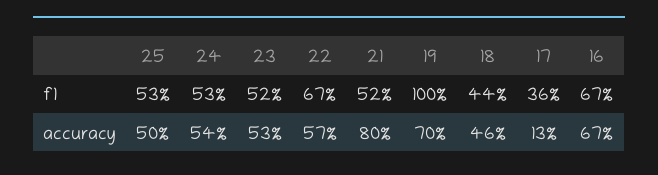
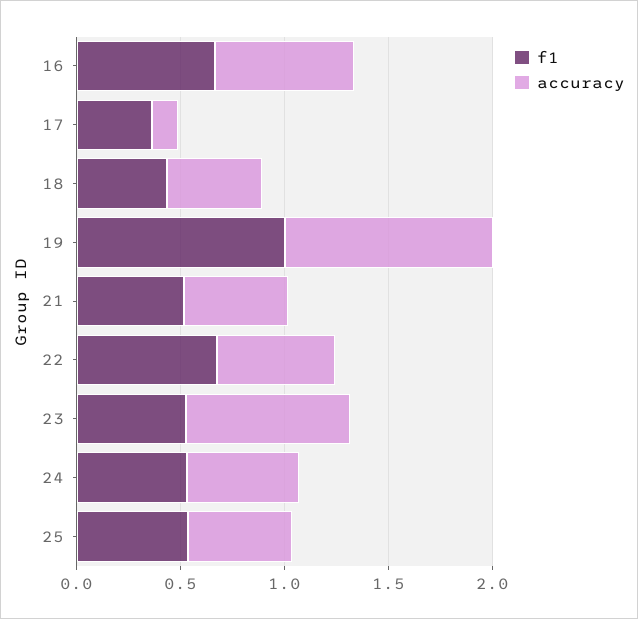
  {
    "f1": {
      "25": 0.53,
      "24": 0.53,
      "23": 0.52,
      "22": 0.67,
      "21": 0.52,
      "19": 1,
      "18": 0.44,
      "17": 0.36,
      "16": 0.67
    },
    "accuracy": {
      "25": 0.5,
      "24": 0.54,
-     "23": 0.53,
+     "23": 0.8,
      "22": 0.57,
-     "21": 0.8,
+     "21": 0.5,
-     "19": 0.7,
+     "19": 1,
      "18": 0.46,
      "17": 0.13,
      "16": 0.67
    }
  }

